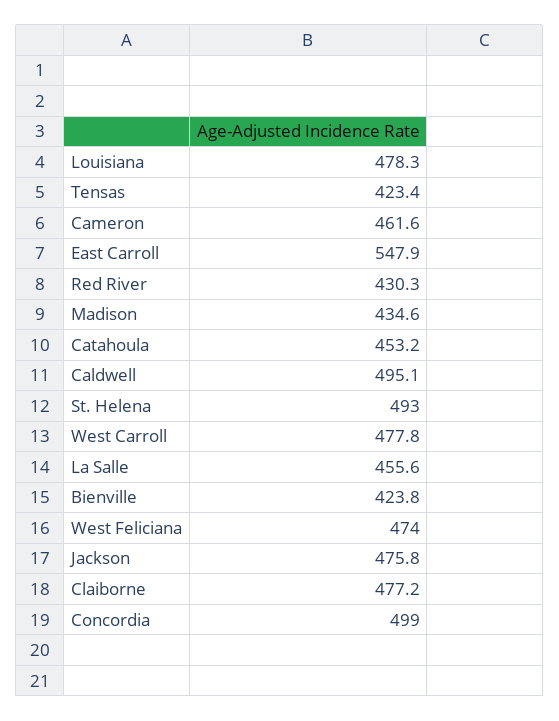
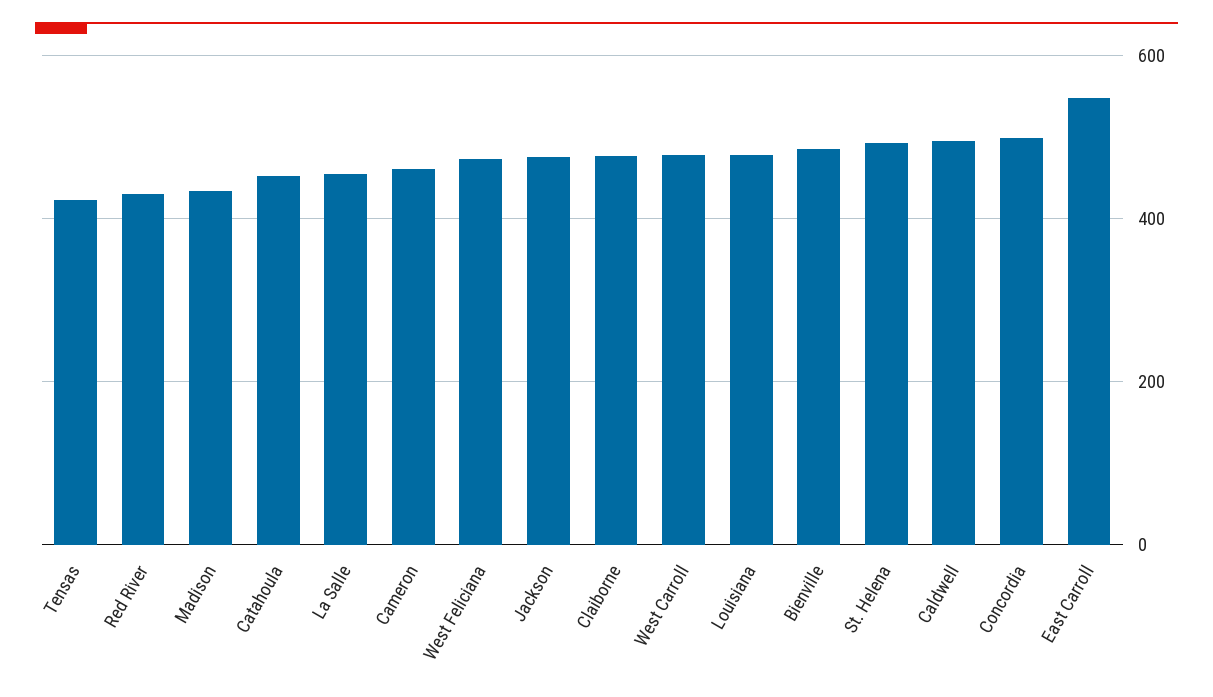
  {
    "Louisiana": 478.3,
    "Tensas": 423.4,
    "Cameron": 461.6,
    "East Carroll": 547.9,
    "Red River": 430.3,
    "Madison": 434.6,
    "Catahoula": 453.2,
    "Caldwell": 495.1,
    "St. Helena": 493,
    "West Carroll": 477.8,
    "La Salle": 455.6,
-   "Bienville": 423.8,
+   "Bienville": 480,
    "West Feliciana": 474,
    "Jackson": 475.8,
    "Claiborne": 477.2,
    "Concordia": 499
  }

